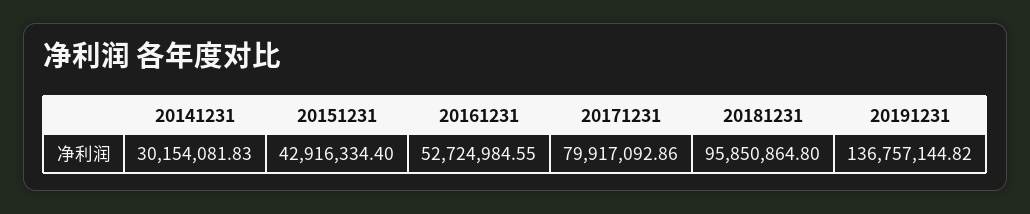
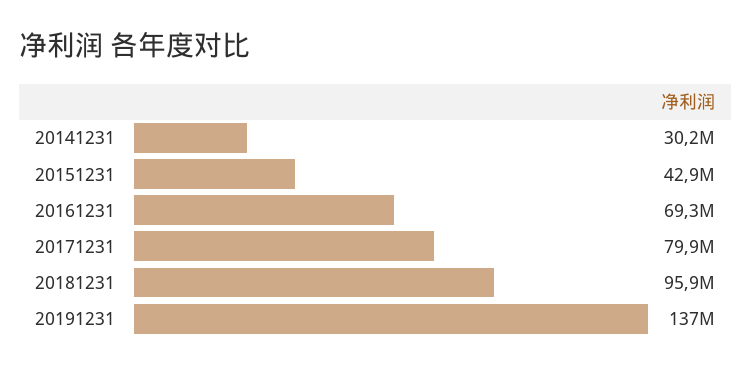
  {
    "20141231": 30154081.83,
    "20151231": 42916334.4,
-   "20161231": 52724984.55,
+   "20161231": 69300000,
    "20171231": 79917092.86,
    "20181231": 95850864.8,
    "20191231": 136757144.82
  }

